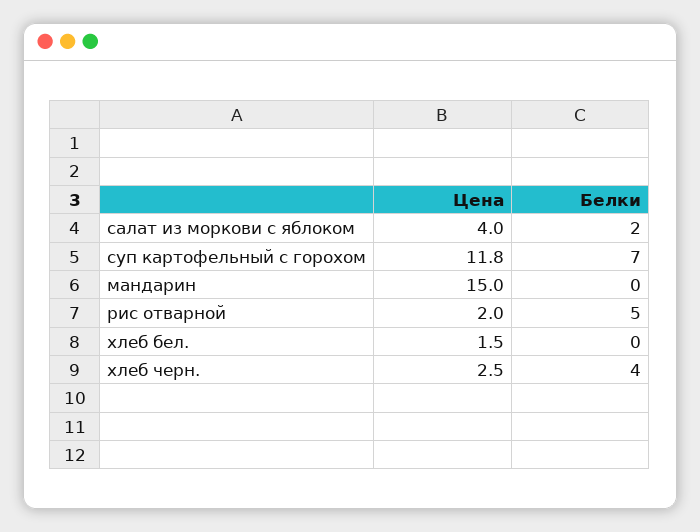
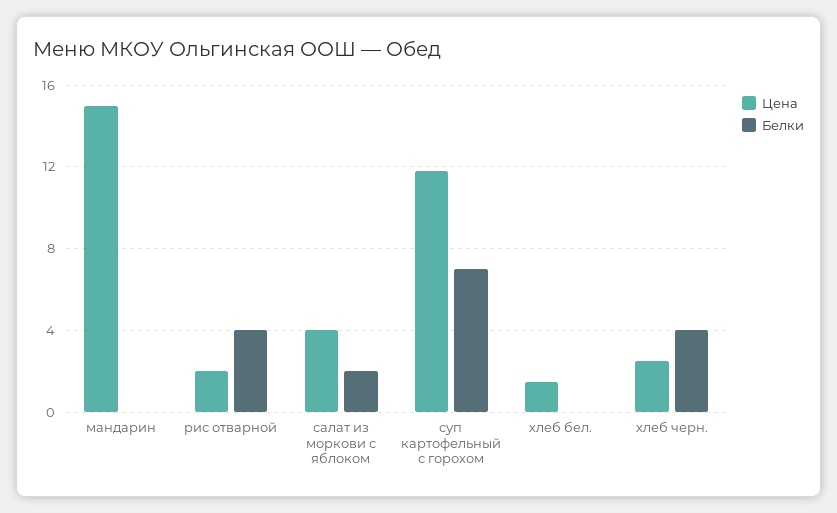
  {
    "Цена": {
      "салат из моркови с яблоком": 4,
      "суп картофельный с горохом": 11.8,
      "мандарин": 15,
      "рис отварной": 2,
      "хлеб бел.": 1.5,
      "хлеб черн.": 2.5
    },
    "Белки": {
      "салат из моркови с яблоком": 2,
      "суп картофельный с горохом": 7,
      "мандарин": 0,
-     "рис отварной": 5,
+     "рис отварной": 4,
      "хлеб бел.": 0,
      "хлеб черн.": 4
    }
  }

